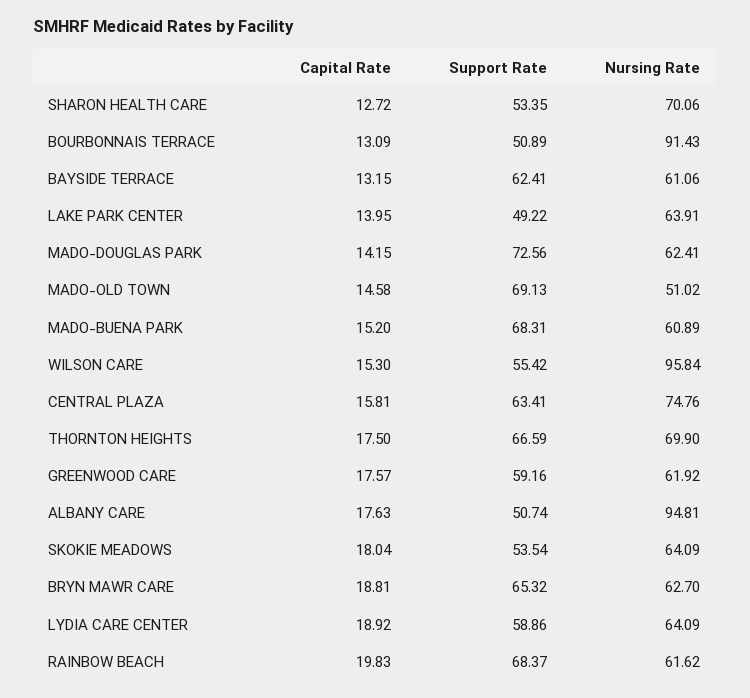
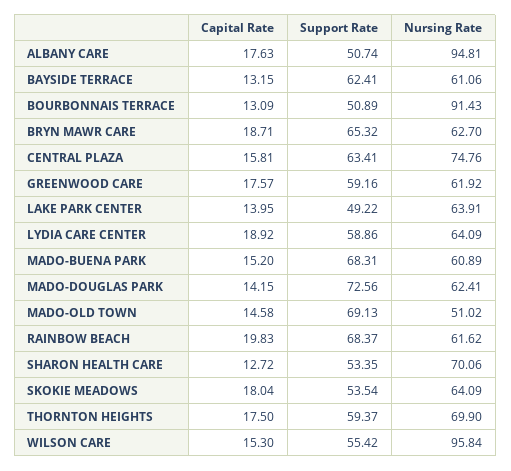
  {
    "Capital Rate": {
      "SHARON HEALTH CARE": 12.72,
      "BOURBONNAIS TERRACE": 13.09,
      "BAYSIDE TERRACE": 13.15,
      "LAKE PARK CENTER": 13.95,
      "MADO-DOUGLAS PARK": 14.15,
      "MADO-OLD TOWN": 14.58,
      "MADO-BUENA PARK": 15.2,
      "WILSON CARE": 15.3,
      "CENTRAL PLAZA": 15.81,
      "THORNTON HEIGHTS": 17.5,
      "GREENWOOD CARE": 17.57,
      "ALBANY CARE": 17.63,
      "SKOKIE MEADOWS": 18.04,
-     "BRYN MAWR CARE": 18.81,
+     "BRYN MAWR CARE": 18.71,
      "LYDIA CARE CENTER": 18.92,
      "RAINBOW BEACH": 19.83
    },
    "Support Rate": {
      "SHARON HEALTH CARE": 53.35,
      "BOURBONNAIS TERRACE": 50.89,
      "BAYSIDE TERRACE": 62.41,
      "LAKE PARK CENTER": 49.22,
      "MADO-DOUGLAS PARK": 72.56,
      "MADO-OLD TOWN": 69.13,
      "MADO-BUENA PARK": 68.31,
      "WILSON CARE": 55.42,
      "CENTRAL PLAZA": 63.41,
-     "THORNTON HEIGHTS": 66.59,
+     "THORNTON HEIGHTS": 59.37,
      "GREENWOOD CARE": 59.16,
      "ALBANY CARE": 50.74,
      "SKOKIE MEADOWS": 53.54,
      "BRYN MAWR CARE": 65.32,
      "LYDIA CARE CENTER": 58.86,
      "RAINBOW BEACH": 68.37
    },
    "Nursing Rate": {
      "SHARON HEALTH CARE": 70.06,
      "BOURBONNAIS TERRACE": 91.43,
      "BAYSIDE TERRACE": 61.06,
      "LAKE PARK CENTER": 63.91,
      "MADO-DOUGLAS PARK": 62.41,
      "MADO-OLD TOWN": 51.02,
      "MADO-BUENA PARK": 60.89,
      "WILSON CARE": 95.84,
      "CENTRAL PLAZA": 74.76,
      "THORNTON HEIGHTS": 69.9,
      "GREENWOOD CARE": 61.92,
      "ALBANY CARE": 94.81,
      "SKOKIE MEADOWS": 64.09,
      "BRYN MAWR CARE": 62.7,
      "LYDIA CARE CENTER": 64.09,
      "RAINBOW BEACH": 61.62
    }
  }

